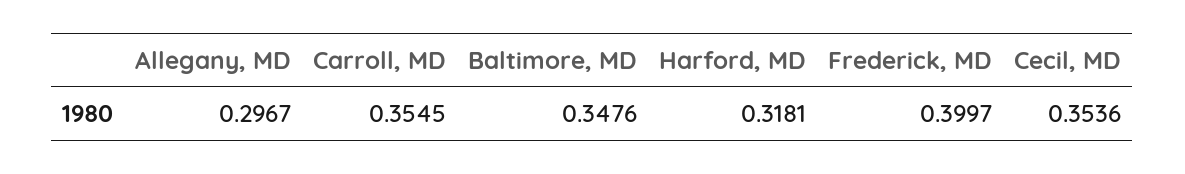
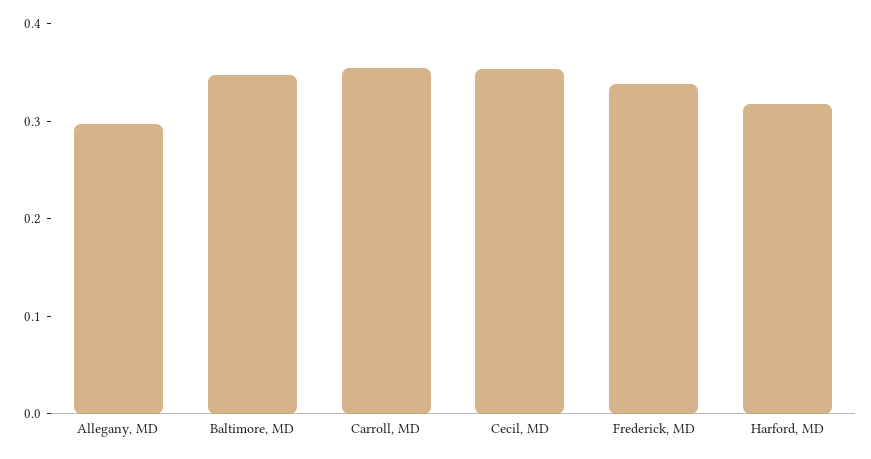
  {
    "Allegany, MD": 0.2967,
    "Carroll, MD": 0.3545,
    "Baltimore, MD": 0.3476,
    "Harford, MD": 0.3181,
-   "Frederick, MD": 0.3997,
+   "Frederick, MD": 0.34,
    "Cecil, MD": 0.3536
  }

